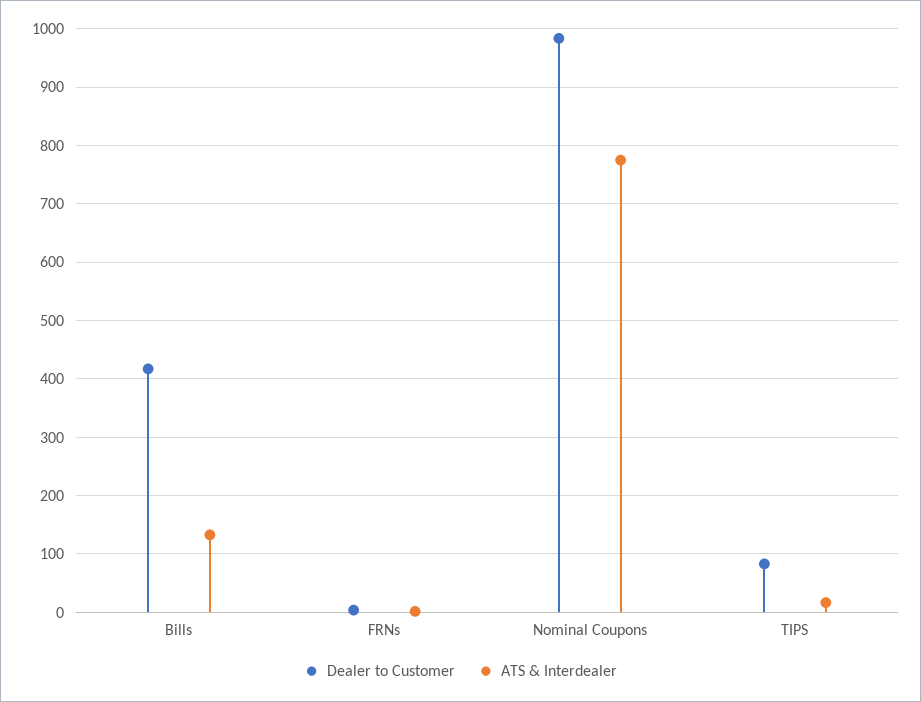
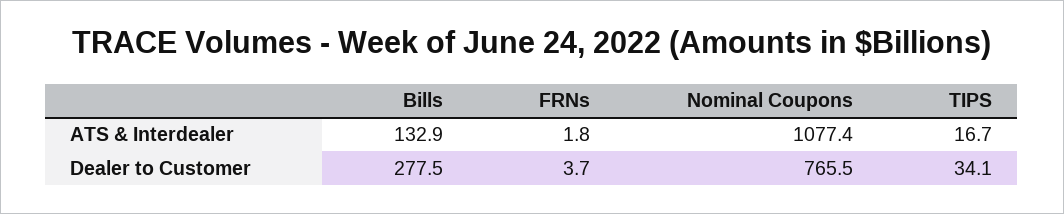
  {
    "Dealer to Customer": {
-     "Bills": 420,
+     "Bills": 277.5,
      "FRNs": 3.7,
-     "Nominal Coupons": 980,
+     "Nominal Coupons": 765.5,
-     "TIPS": 80
+     "TIPS": 34.1
    },
    "ATS & Interdealer": {
      "Bills": 132.9,
      "FRNs": 1.8,
-     "Nominal Coupons": 780,
+     "Nominal Coupons": 1077.4,
      "TIPS": 16.7
    }
  }

